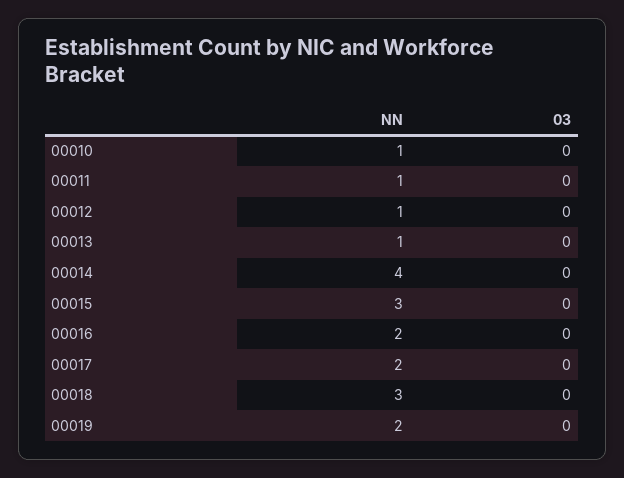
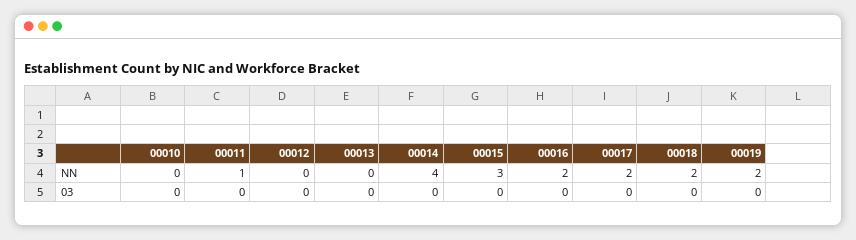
  {
    "NN": {
-     "00010": 1,
+     "00010": 0,
      "00011": 1,
-     "00012": 1,
+     "00012": 0,
-     "00013": 1,
+     "00013": 0,
      "00014": 4,
      "00015": 3,
      "00016": 2,
      "00017": 2,
-     "00018": 3,
+     "00018": 2,
      "00019": 2
    },
    "03": {
      "00010": 0,
      "00011": 0,
      "00012": 0,
      "00013": 0,
      "00014": 0,
      "00015": 0,
      "00016": 0,
      "00017": 0,
      "00018": 0,
      "00019": 0
    }
  }

